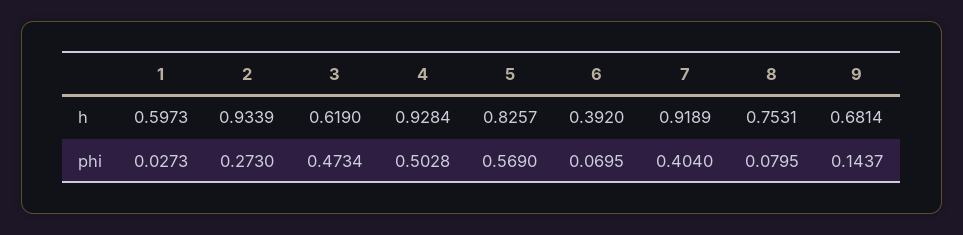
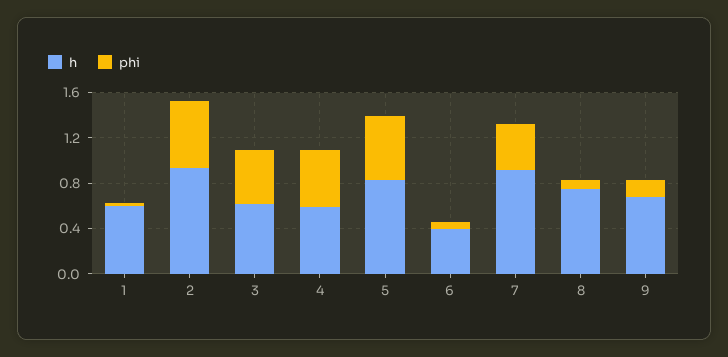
  {
    "h": {
      "1": 0.5973,
      "2": 0.9339,
      "3": 0.619,
-     "4": 0.9284,
+     "4": 0.6,
      "5": 0.8257,
      "6": 0.392,
      "7": 0.9189,
      "8": 0.7531,
      "9": 0.6814
    },
    "phi": {
      "1": 0.0273,
-     "2": 0.273,
+     "2": 0.6,
      "3": 0.4734,
      "4": 0.5028,
      "5": 0.569,
      "6": 0.0695,
      "7": 0.404,
      "8": 0.0795,
      "9": 0.1437
    }
  }

